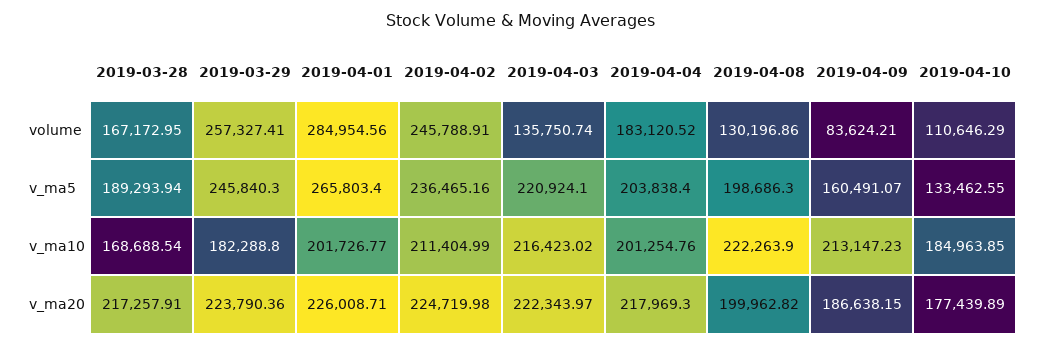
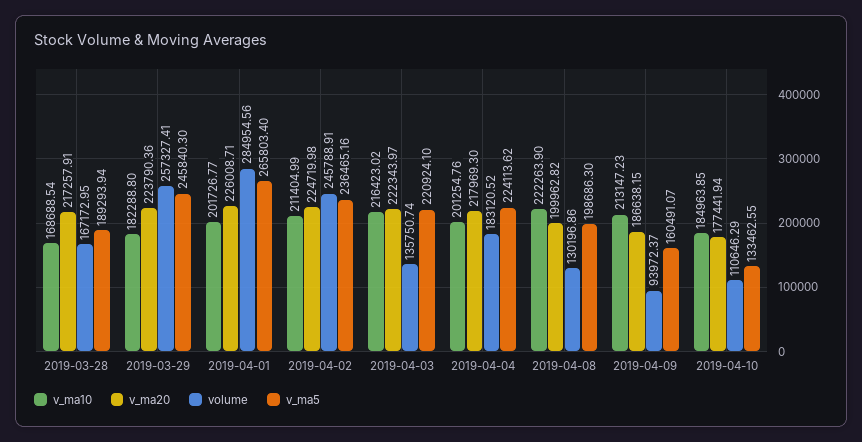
  {
    "volume": {
      "2019-03-28": 167172.95,
      "2019-03-29": 257327.41,
      "2019-04-01": 284954.56,
      "2019-04-02": 245788.91,
      "2019-04-03": 135750.74,
      "2019-04-04": 183120.52,
      "2019-04-08": 130196.86,
-     "2019-04-09": 83624.21,
+     "2019-04-09": 93972.37,
      "2019-04-10": 110646.29
    },
    "v_ma5": {
      "2019-03-28": 189293.94,
      "2019-03-29": 245840.3,
      "2019-04-01": 265803.4,
      "2019-04-02": 236465.16,
      "2019-04-03": 220924.1,
-     "2019-04-04": 203838.4,
+     "2019-04-04": 224113.62,
      "2019-04-08": 198686.3,
      "2019-04-09": 160491.07,
      "2019-04-10": 133462.55
    },
    "v_ma10": {
      "2019-03-28": 168688.54,
      "2019-03-29": 182288.8,
      "2019-04-01": 201726.77,
      "2019-04-02": 211404.99,
      "2019-04-03": 216423.02,
      "2019-04-04": 201254.76,
      "2019-04-08": 222263.9,
      "2019-04-09": 213147.23,
      "2019-04-10": 184963.85
    },
    "v_ma20": {
      "2019-03-28": 217257.91,
      "2019-03-29": 223790.36,
      "2019-04-01": 226008.71,
      "2019-04-02": 224719.98,
      "2019-04-03": 222343.97,
      "2019-04-04": 217969.3,
      "2019-04-08": 199962.82,
      "2019-04-09": 186638.15,
-     "2019-04-10": 177439.89
+     "2019-04-10": 177441.94
    }
  }

